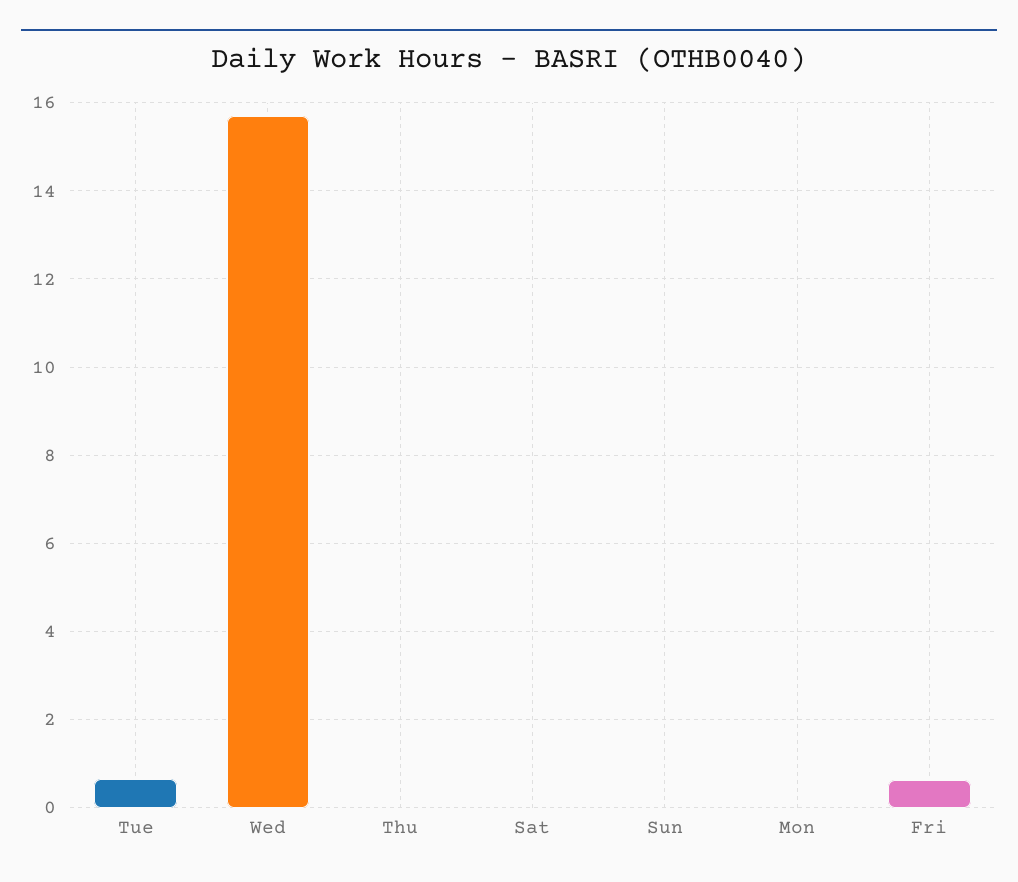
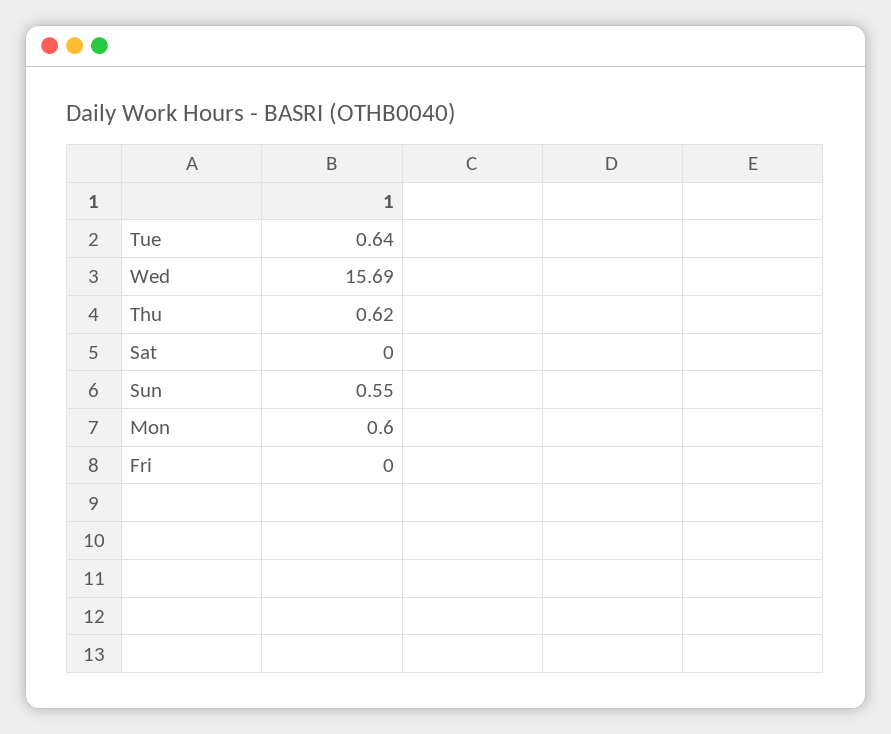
  {
    "Tue": 0.64,
    "Wed": 15.69,
-   "Thu": 0,
+   "Thu": 0.62,
    "Sat": 0,
-   "Sun": 0,
+   "Sun": 0.55,
-   "Mon": 0,
+   "Mon": 0.6,
-   "Fri": 0.6
+   "Fri": 0
  }

